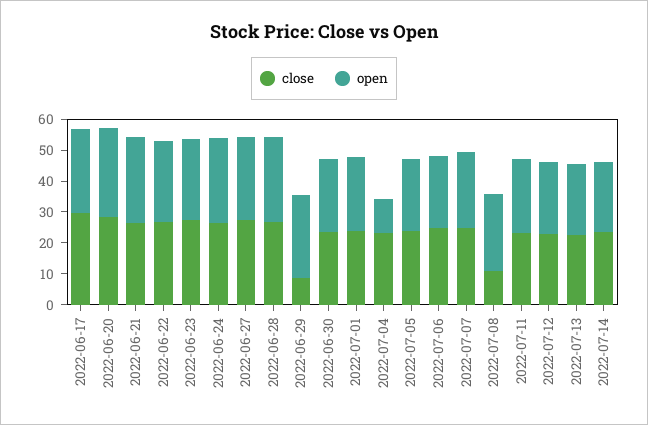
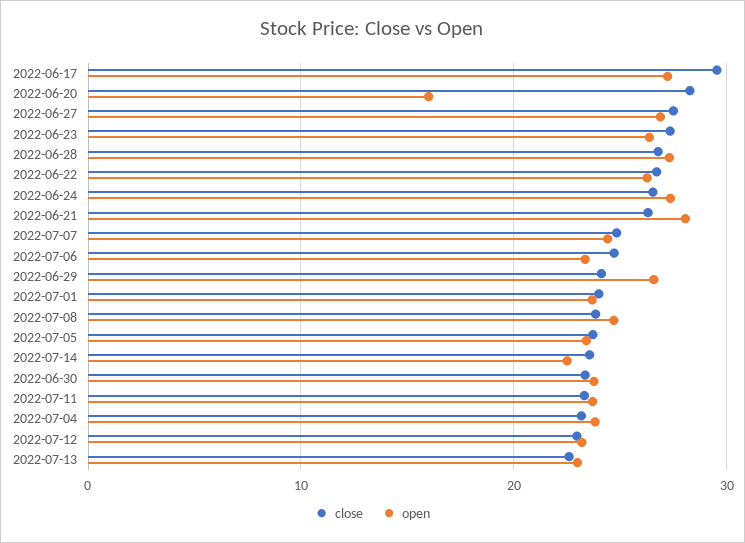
  {
    "close": {
      "2022-06-17": 30,
      "2022-06-20": 28,
      "2022-06-21": 26,
      "2022-06-22": 27,
      "2022-06-23": 27,
      "2022-06-24": 27,
      "2022-06-27": 27,
      "2022-06-28": 27,
-     "2022-06-29": 10,
+     "2022-06-29": 24,
      "2022-06-30": 23,
      "2022-07-01": 24,
      "2022-07-04": 23,
      "2022-07-05": 24,
      "2022-07-06": 25,
      "2022-07-07": 25,
-     "2022-07-08": 10,
+     "2022-07-08": 24,
      "2022-07-11": 23,
      "2022-07-12": 23,
      "2022-07-13": 23,
      "2022-07-14": 24
    },
    "open": {
      "2022-06-17": 27,
-     "2022-06-20": 30,
+     "2022-06-20": 16,
      "2022-06-21": 28,
      "2022-06-22": 26,
      "2022-06-23": 26,
      "2022-06-24": 27,
      "2022-06-27": 27,
      "2022-06-28": 27,
      "2022-06-29": 27,
      "2022-06-30": 24,
      "2022-07-01": 24,
-     "2022-07-04": 10,
+     "2022-07-04": 24,
      "2022-07-05": 23,
      "2022-07-06": 23,
      "2022-07-07": 24,
      "2022-07-08": 25,
      "2022-07-11": 24,
      "2022-07-12": 23,
      "2022-07-13": 23,
      "2022-07-14": 23
    }
  }

